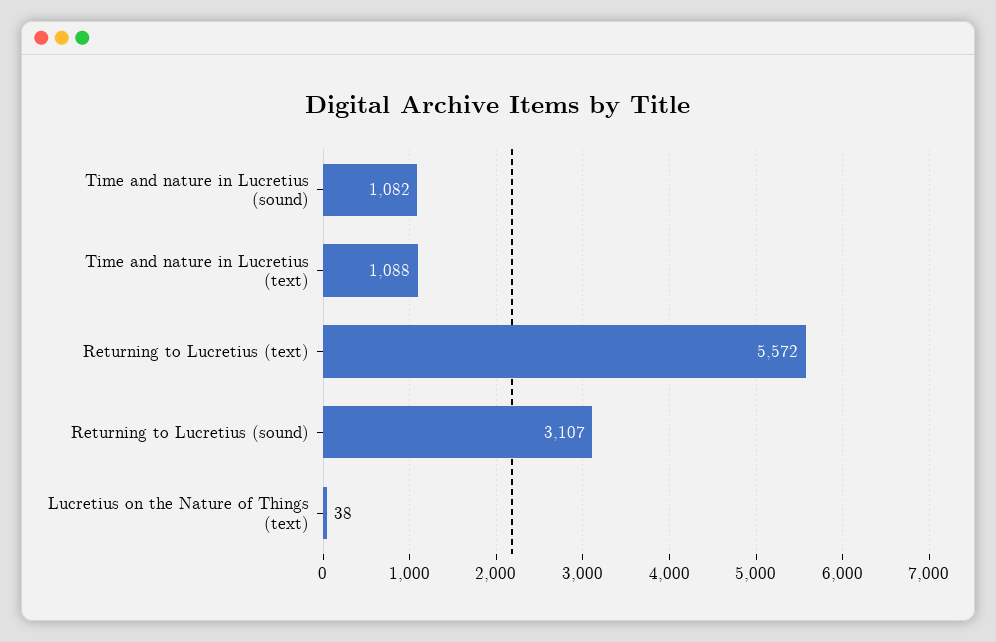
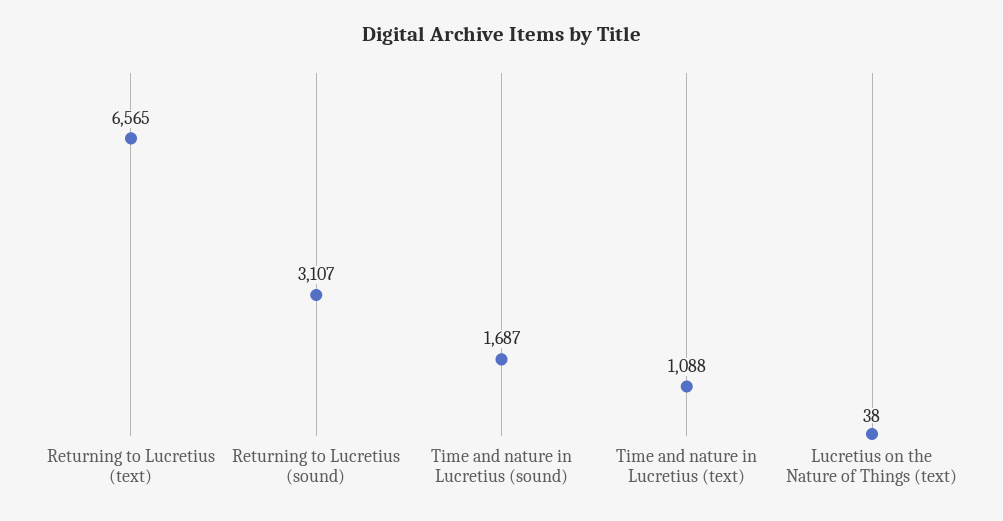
  {
-   "Time and nature in Lucretius (sound)": 1082,
+   "Time and nature in Lucretius (sound)": 1687,
    "Time and nature in Lucretius (text)": 1088,
-   "Returning to Lucretius (text)": 5572,
+   "Returning to Lucretius (text)": 6565,
    "Returning to Lucretius (sound)": 3107,
    "Lucretius on the Nature of Things (text)": 38
  }

